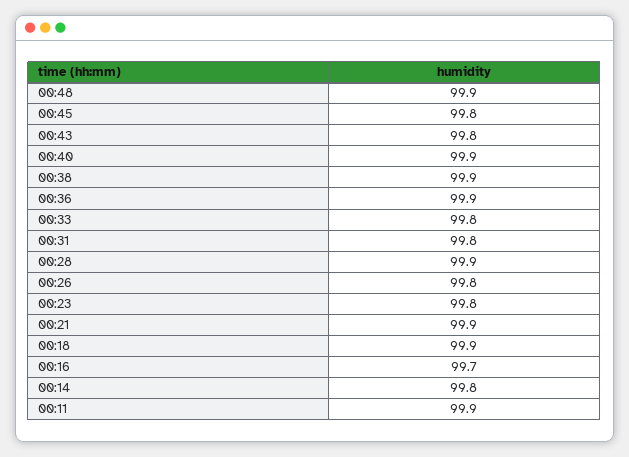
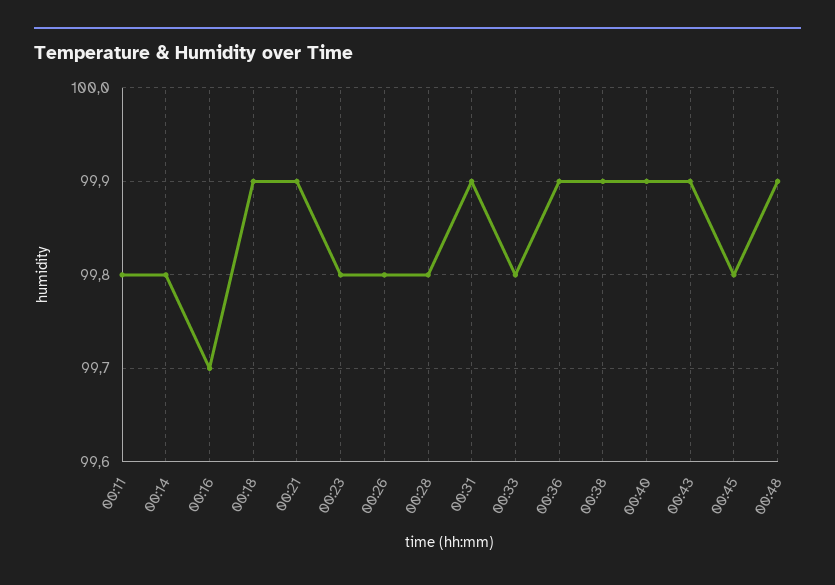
  {
    "00:48": 99.9,
    "00:45": 99.8,
-   "00:43": 99.8,
+   "00:43": 99.9,
    "00:40": 99.9,
    "00:38": 99.9,
    "00:36": 99.9,
    "00:33": 99.8,
-   "00:31": 99.8,
+   "00:31": 99.9,
-   "00:28": 99.9,
+   "00:28": 99.8,
    "00:26": 99.8,
    "00:23": 99.8,
    "00:21": 99.9,
    "00:18": 99.9,
    "00:16": 99.7,
    "00:14": 99.8,
-   "00:11": 99.9
+   "00:11": 99.8
  }

